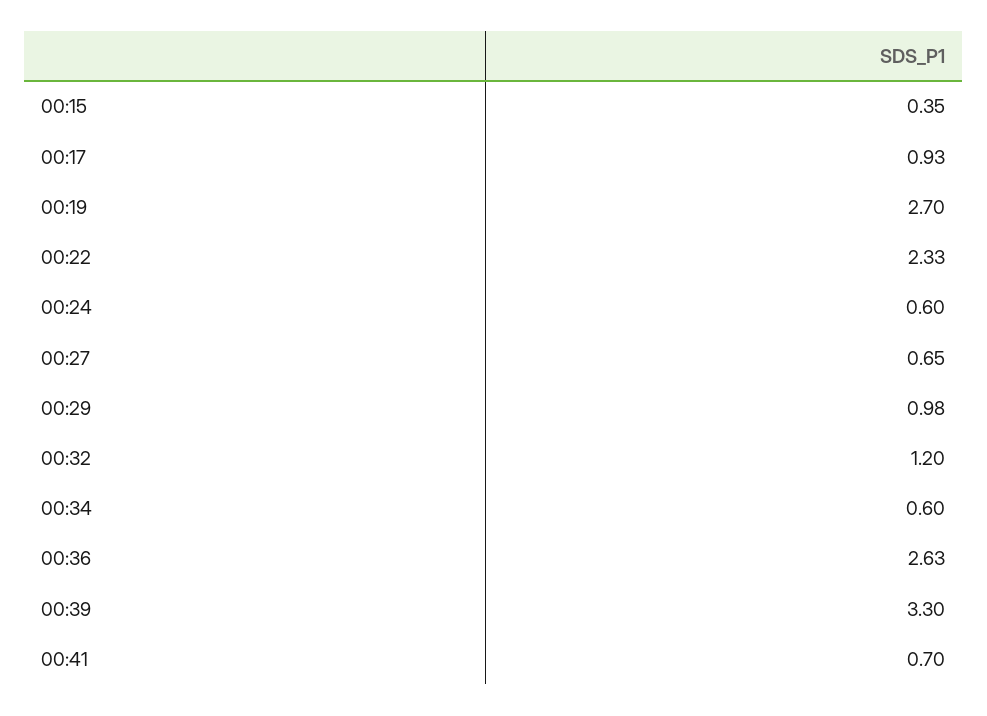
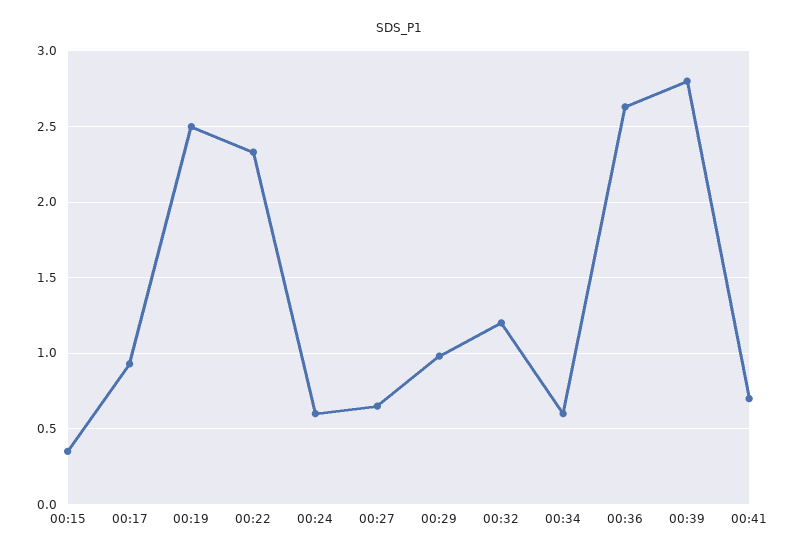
  {
    "00:15": 0.35,
    "00:17": 0.93,
-   "00:19": 2.7,
+   "00:19": 2.5,
    "00:22": 2.33,
    "00:24": 0.6,
    "00:27": 0.65,
    "00:29": 0.98,
    "00:32": 1.2,
    "00:34": 0.6,
    "00:36": 2.63,
-   "00:39": 3.3,
+   "00:39": 2.8,
    "00:41": 0.7
  }

